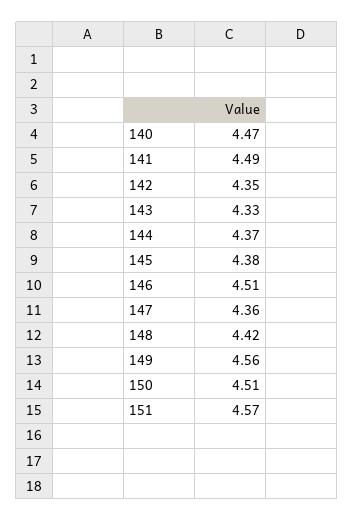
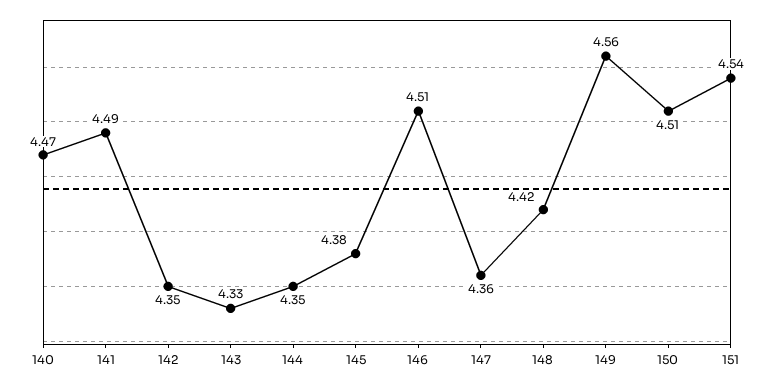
  {
    "140": 4.47,
    "141": 4.49,
    "142": 4.35,
    "143": 4.33,
-   "144": 4.37,
+   "144": 4.35,
    "145": 4.38,
    "146": 4.51,
    "147": 4.36,
    "148": 4.42,
    "149": 4.56,
    "150": 4.51,
-   "151": 4.57
+   "151": 4.54
  }

